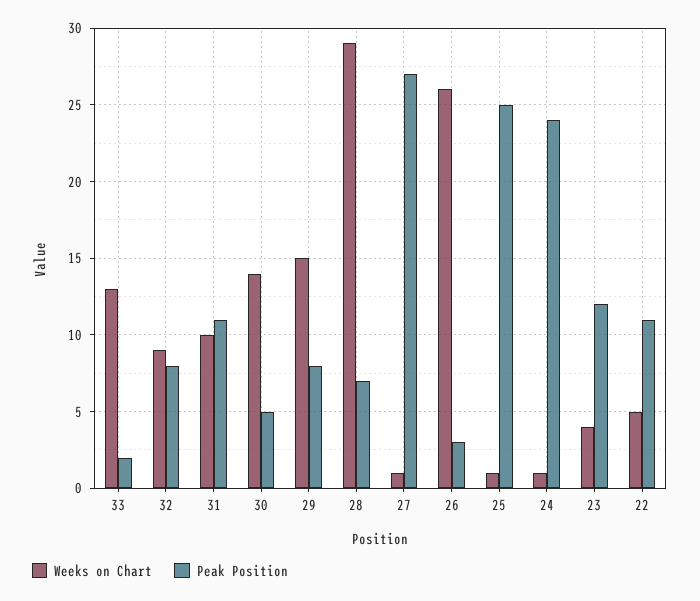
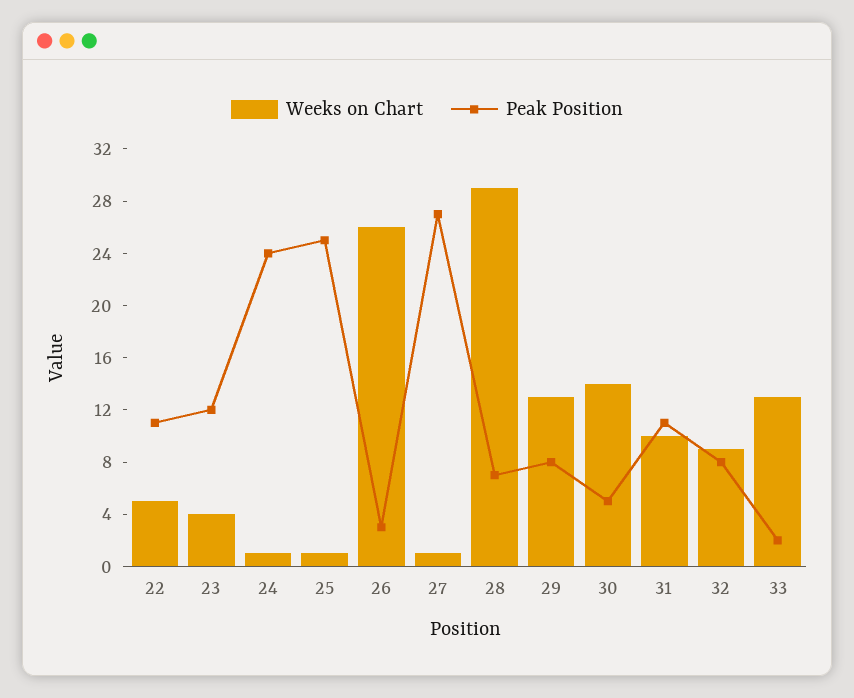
  {
    "Weeks on Chart": {
      "33": 13,
      "32": 9,
      "31": 10,
      "30": 14,
-     "29": 15,
+     "29": 13,
      "28": 29,
      "27": 1,
      "26": 26,
      "25": 1,
      "24": 1,
      "23": 4,
      "22": 5
    },
    "Peak Position": {
      "33": 2,
      "32": 8,
      "31": 11,
      "30": 5,
      "29": 8,
      "28": 7,
      "27": 27,
      "26": 3,
      "25": 25,
      "24": 24,
      "23": 12,
      "22": 11
    }
  }

